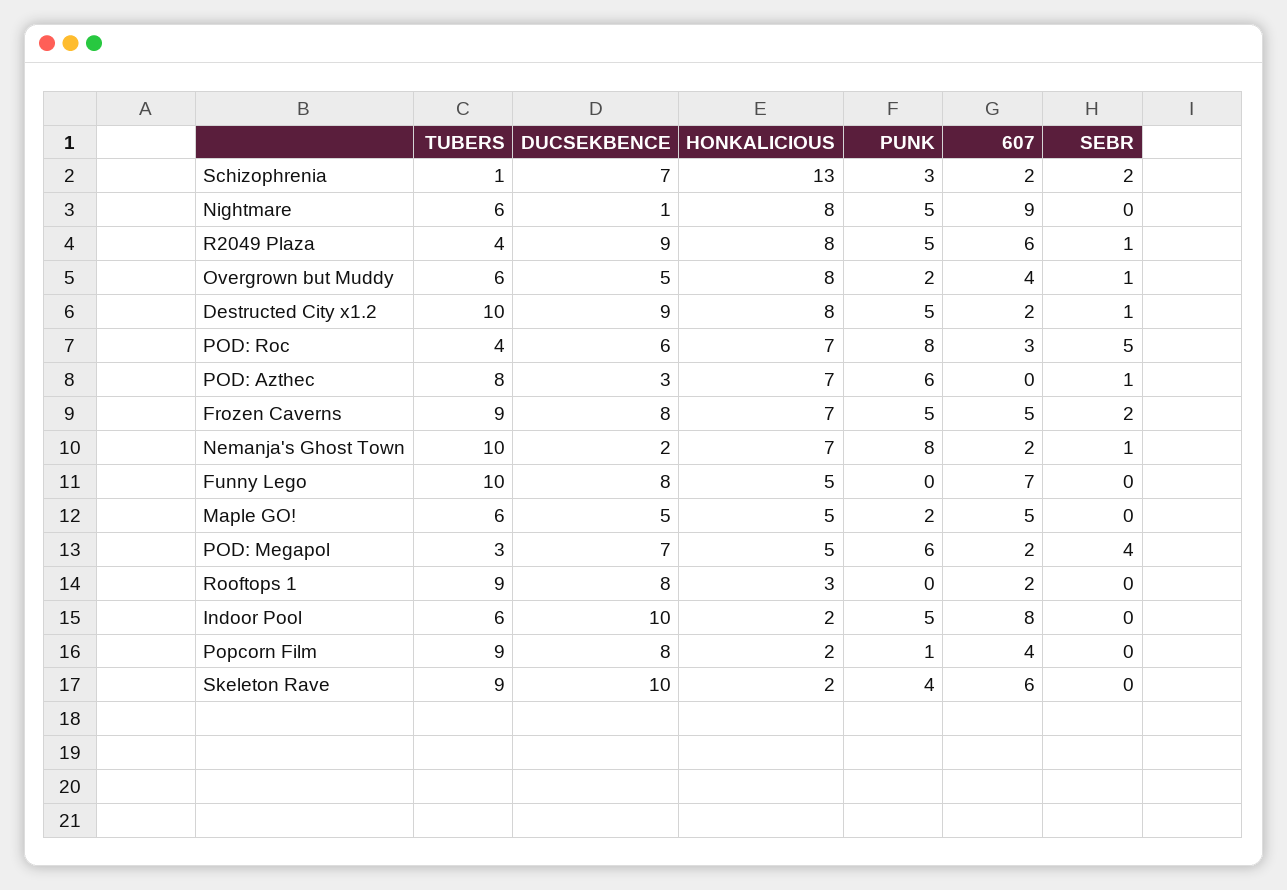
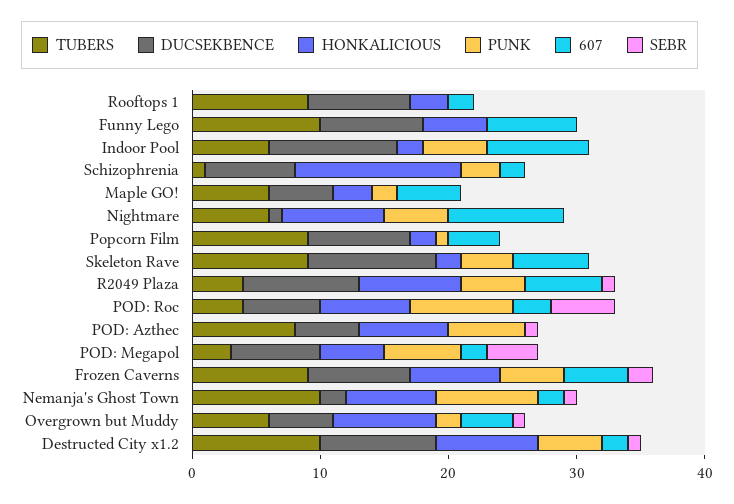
  {
    "TUBERS": {
      "Schizophrenia": 1,
      "Nightmare": 6,
      "R2049 Plaza": 4,
      "Overgrown but Muddy": 6,
      "Destructed City x1.2": 10,
      "POD: Roc": 4,
      "POD: Azthec": 8,
      "Frozen Caverns": 9,
      "Nemanja's Ghost Town": 10,
      "Funny Lego": 10,
      "Maple GO!": 6,
      "POD: Megapol": 3,
      "Rooftops 1": 9,
      "Indoor Pool": 6,
      "Popcorn Film": 9,
      "Skeleton Rave": 9
    },
    "DUCSEKBENCE": {
      "Schizophrenia": 7,
      "Nightmare": 1,
      "R2049 Plaza": 9,
      "Overgrown but Muddy": 5,
      "Destructed City x1.2": 9,
      "POD: Roc": 6,
-     "POD: Azthec": 3,
+     "POD: Azthec": 5,
      "Frozen Caverns": 8,
      "Nemanja's Ghost Town": 2,
      "Funny Lego": 8,
      "Maple GO!": 5,
      "POD: Megapol": 7,
      "Rooftops 1": 8,
      "Indoor Pool": 10,
      "Popcorn Film": 8,
      "Skeleton Rave": 10
    },
    "HONKALICIOUS": {
      "Schizophrenia": 13,
      "Nightmare": 8,
      "R2049 Plaza": 8,
      "Overgrown but Muddy": 8,
      "Destructed City x1.2": 8,
      "POD: Roc": 7,
      "POD: Azthec": 7,
      "Frozen Caverns": 7,
      "Nemanja's Ghost Town": 7,
      "Funny Lego": 5,
-     "Maple GO!": 5,
+     "Maple GO!": 3,
      "POD: Megapol": 5,
      "Rooftops 1": 3,
      "Indoor Pool": 2,
      "Popcorn Film": 2,
      "Skeleton Rave": 2
    },
    "PUNK": {
      "Schizophrenia": 3,
      "Nightmare": 5,
      "R2049 Plaza": 5,
      "Overgrown but Muddy": 2,
      "Destructed City x1.2": 5,
      "POD: Roc": 8,
      "POD: Azthec": 6,
      "Frozen Caverns": 5,
      "Nemanja's Ghost Town": 8,
      "Funny Lego": 0,
      "Maple GO!": 2,
      "POD: Megapol": 6,
      "Rooftops 1": 0,
      "Indoor Pool": 5,
      "Popcorn Film": 1,
      "Skeleton Rave": 4
    },
    "607": {
      "Schizophrenia": 2,
      "Nightmare": 9,
      "R2049 Plaza": 6,
      "Overgrown but Muddy": 4,
      "Destructed City x1.2": 2,
      "POD: Roc": 3,
      "POD: Azthec": 0,
      "Frozen Caverns": 5,
      "Nemanja's Ghost Town": 2,
      "Funny Lego": 7,
      "Maple GO!": 5,
      "POD: Megapol": 2,
      "Rooftops 1": 2,
      "Indoor Pool": 8,
      "Popcorn Film": 4,
      "Skeleton Rave": 6
    },
    "SEBR": {
-     "Schizophrenia": 2,
+     "Schizophrenia": 0,
      "Nightmare": 0,
      "R2049 Plaza": 1,
      "Overgrown but Muddy": 1,
      "Destructed City x1.2": 1,
      "POD: Roc": 5,
      "POD: Azthec": 1,
      "Frozen Caverns": 2,
      "Nemanja's Ghost Town": 1,
      "Funny Lego": 0,
      "Maple GO!": 0,
      "POD: Megapol": 4,
      "Rooftops 1": 0,
      "Indoor Pool": 0,
      "Popcorn Film": 0,
      "Skeleton Rave": 0
    }
  }

